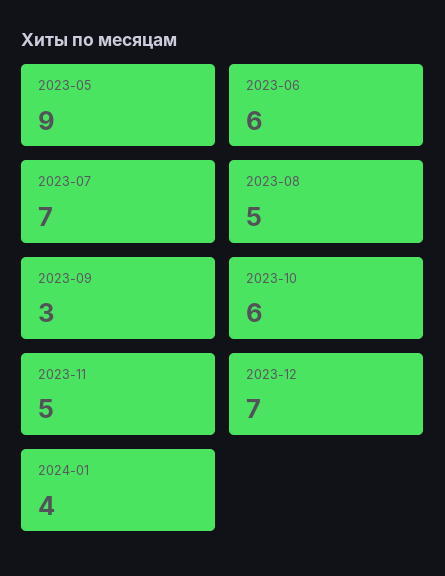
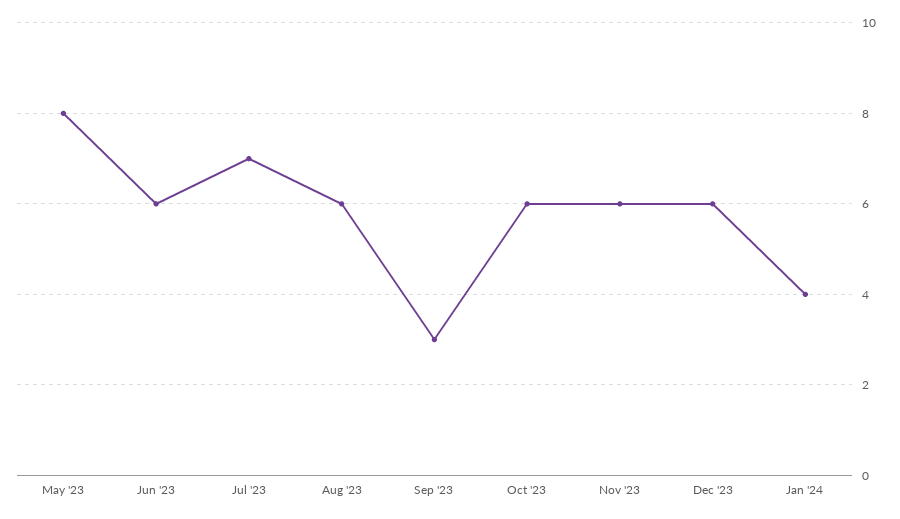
  {
-   "2023-05": 9,
+   "2023-05": 8,
    "2023-06": 6,
    "2023-07": 7,
-   "2023-08": 5,
+   "2023-08": 6,
    "2023-09": 3,
    "2023-10": 6,
-   "2023-11": 5,
+   "2023-11": 6,
-   "2023-12": 7,
+   "2023-12": 6,
    "2024-01": 4
  }

